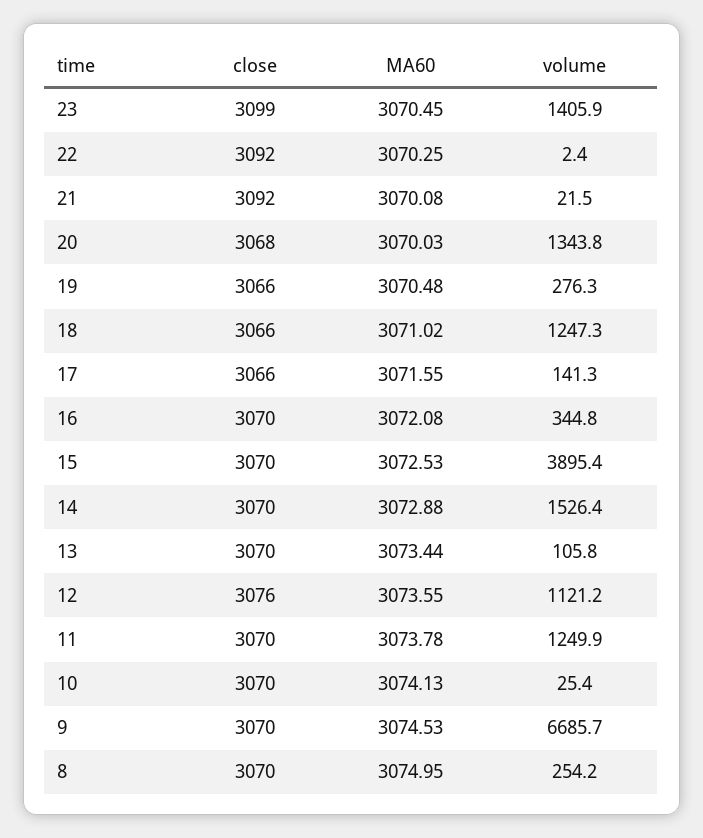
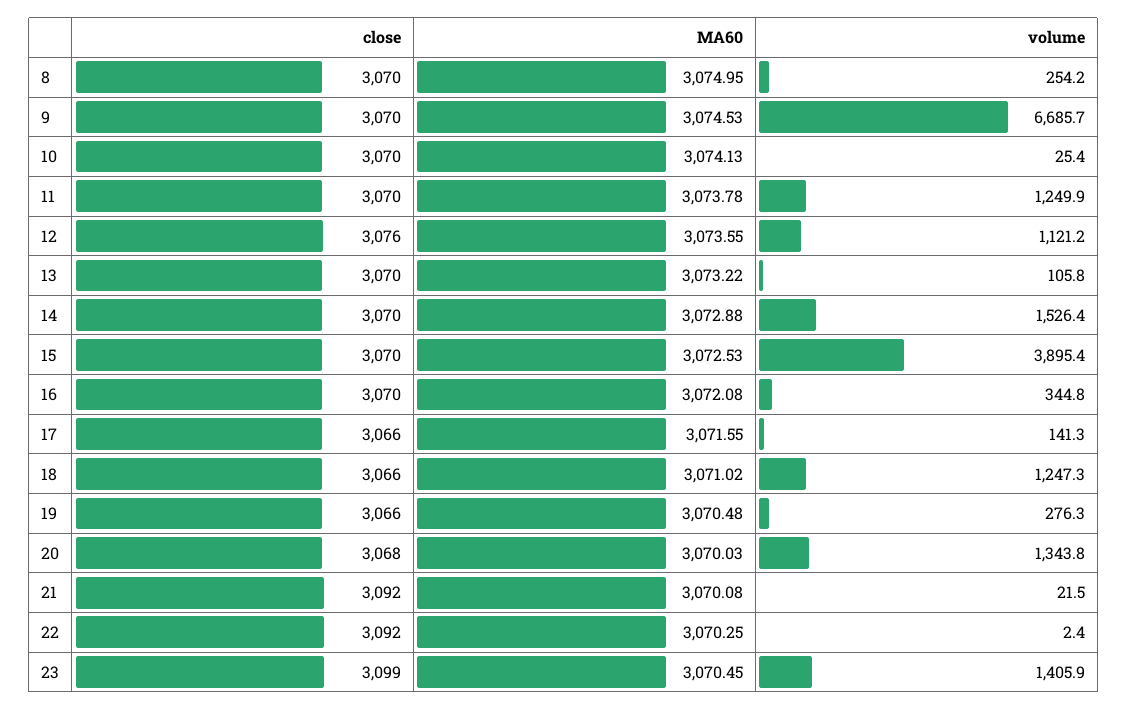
  {
    "close": {
      "23": 3099,
      "22": 3092,
      "21": 3092,
      "20": 3068,
      "19": 3066,
      "18": 3066,
      "17": 3066,
      "16": 3070,
      "15": 3070,
      "14": 3070,
      "13": 3070,
      "12": 3076,
      "11": 3070,
      "10": 3070,
      "9": 3070,
      "8": 3070
    },
    "MA60": {
      "23": 3070.45,
      "22": 3070.25,
      "21": 3070.08,
      "20": 3070.03,
      "19": 3070.48,
      "18": 3071.02,
      "17": 3071.55,
      "16": 3072.08,
      "15": 3072.53,
      "14": 3072.88,
-     "13": 3073.44,
+     "13": 3073.22,
      "12": 3073.55,
      "11": 3073.78,
      "10": 3074.13,
      "9": 3074.53,
      "8": 3074.95
    },
    "volume": {
      "23": 1405.9,
      "22": 2.4,
      "21": 21.5,
      "20": 1343.8,
      "19": 276.3,
      "18": 1247.3,
      "17": 141.3,
      "16": 344.8,
      "15": 3895.4,
      "14": 1526.4,
      "13": 105.8,
      "12": 1121.2,
      "11": 1249.9,
      "10": 25.4,
      "9": 6685.7,
      "8": 254.2
    }
  }

